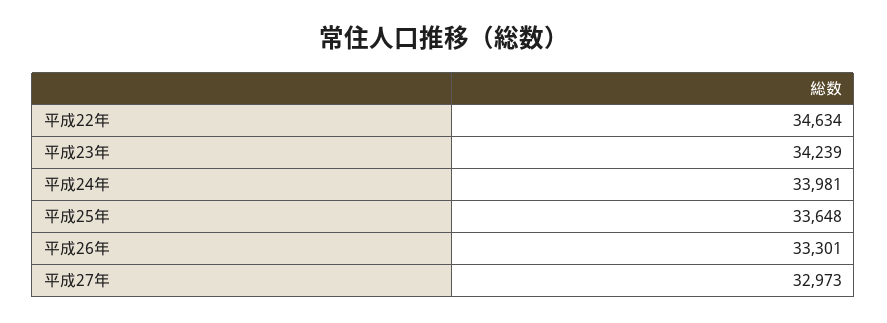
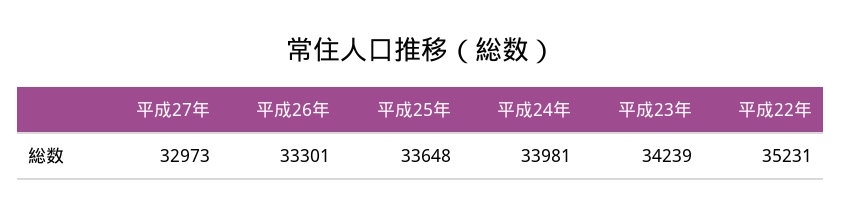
  {
-   "平成22年": 34634,
+   "平成22年": 35231,
    "平成23年": 34239,
    "平成24年": 33981,
    "平成25年": 33648,
    "平成26年": 33301,
    "平成27年": 32973
  }

